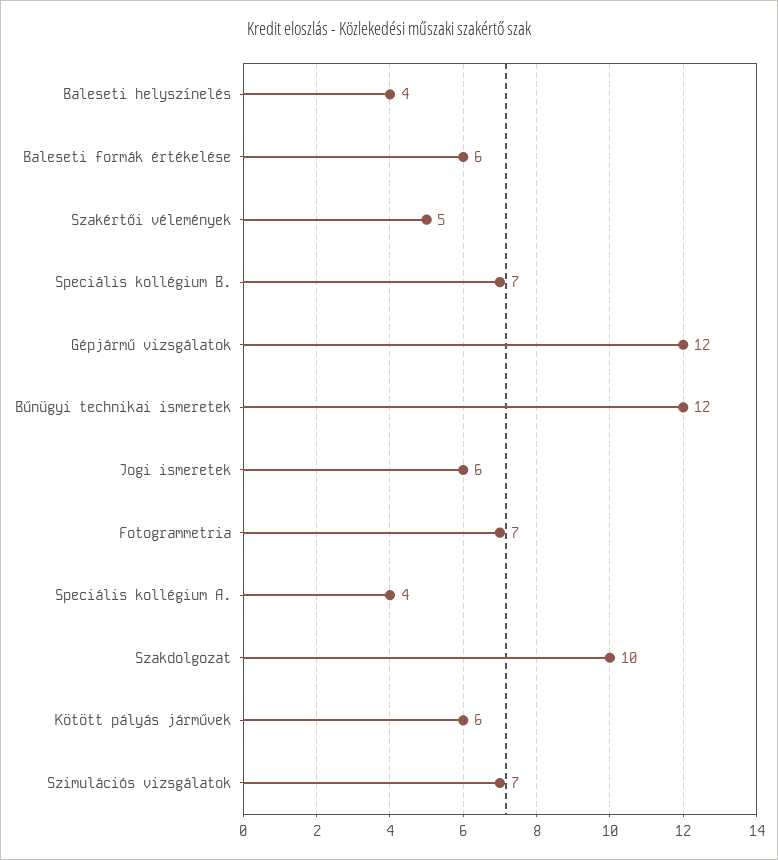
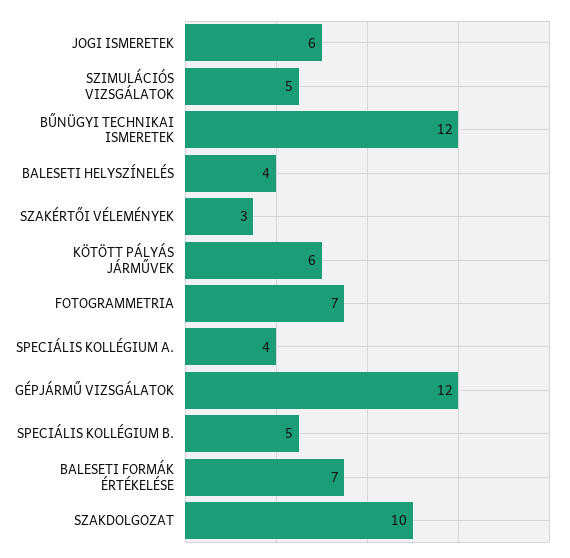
  {
    "Baleseti helyszínelés": 4,
-   "Baleseti formák értékelése": 6,
+   "Baleseti formák értékelése": 7,
-   "Szakértői vélemények": 5,
+   "Szakértői vélemények": 3,
-   "Speciális kollégium B.": 7,
+   "Speciális kollégium B.": 5,
    "Gépjármű vizsgálatok": 12,
    "Bűnügyi technikai ismeretek": 12,
    "Jogi ismeretek": 6,
    "Fotogrammetria": 7,
    "Speciális kollégium A.": 4,
    "Szakdolgozat": 10,
    "Kötött pályás járművek": 6,
-   "Szimulációs vizsgálatok": 7
+   "Szimulációs vizsgálatok": 5
  }

